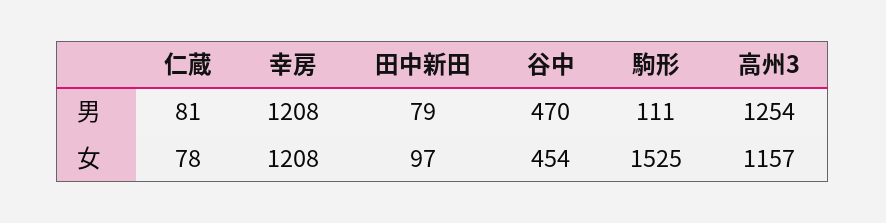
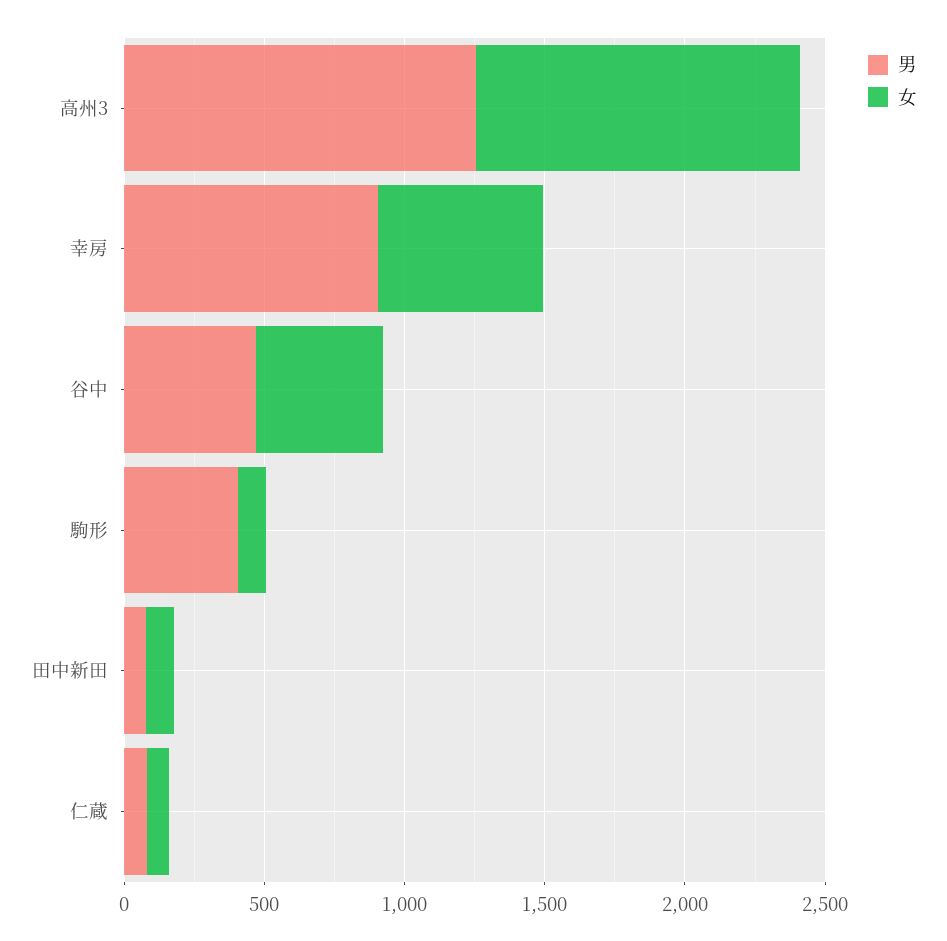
  {
    "男": {
      "仁蔵": 81,
-     "幸房": 1208,
+     "幸房": 900,
      "田中新田": 79,
      "谷中": 470,
-     "駒形": 111,
+     "駒形": 400,
      "高州3": 1254
    },
    "女": {
      "仁蔵": 78,
-     "幸房": 1208,
+     "幸房": 600,
      "田中新田": 97,
      "谷中": 454,
-     "駒形": 1525,
+     "駒形": 100,
      "高州3": 1157
    }
  }

